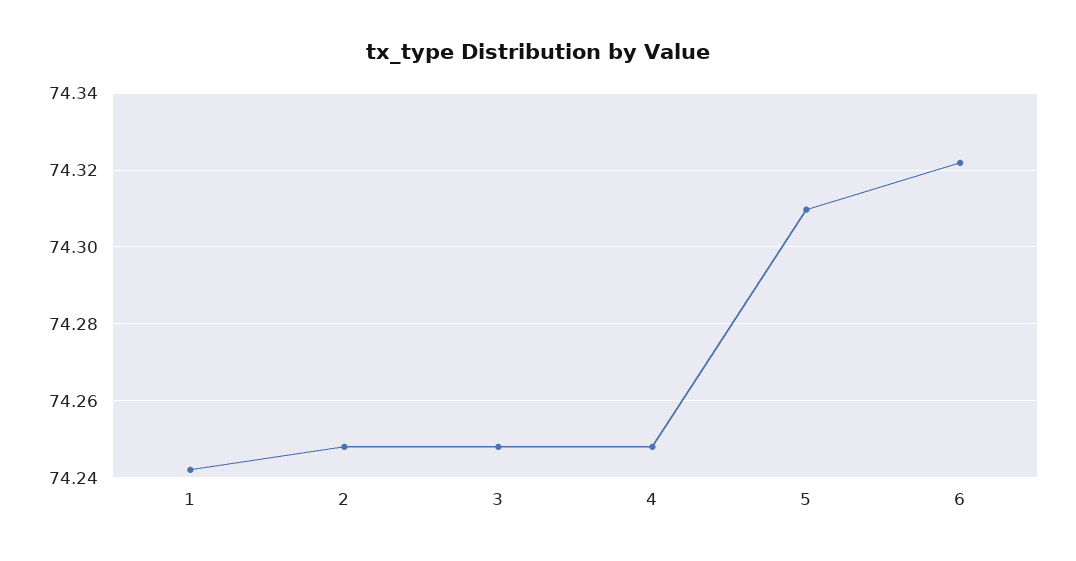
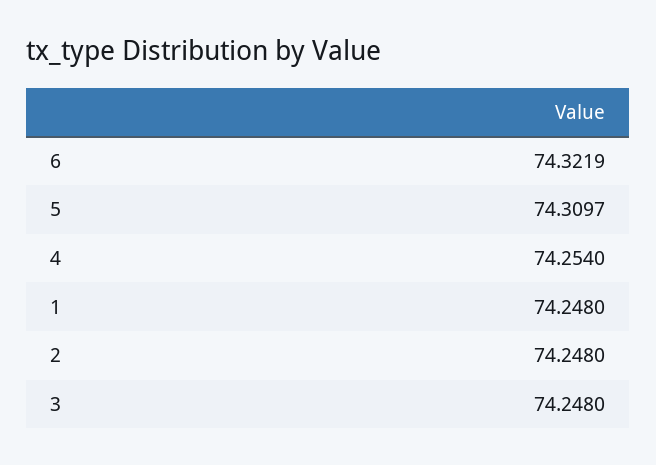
  {
-   "1": 74.242,
+   "1": 74.248,
    "2": 74.248,
    "3": 74.248,
-   "4": 74.248,
+   "4": 74.254,
    "5": 74.3097,
    "6": 74.3219
  }

